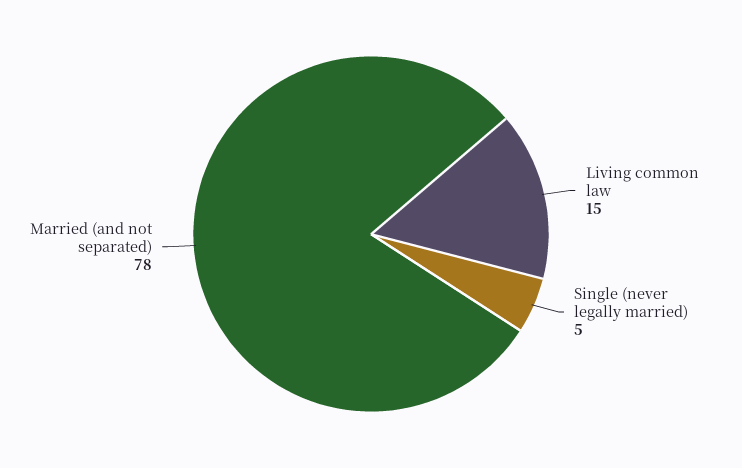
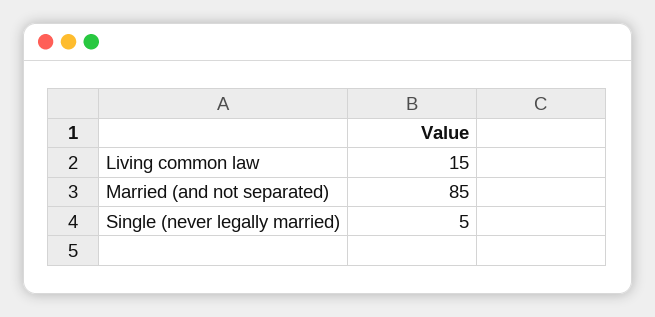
  {
    "Living common law": 15,
    "Single (never legally married)": 5,
-   "Married (and not separated)": 78
+   "Married (and not separated)": 85
  }

